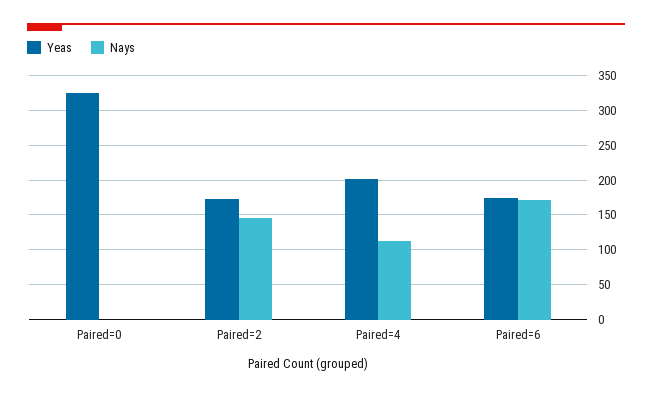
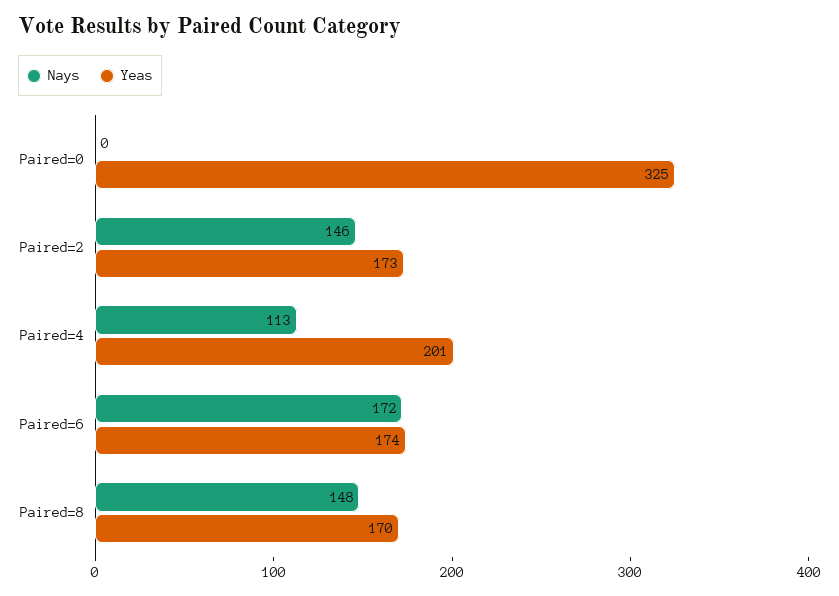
  {
    "Yeas": {
      "Paired=0": 325,
      "Paired=2": 173,
      "Paired=4": 201,
-     "Paired=6": 174
+     "Paired=6": 174,
+     "Paired=8": 170
    },
    "Nays": {
      "Paired=0": 0,
      "Paired=2": 146,
      "Paired=4": 113,
-     "Paired=6": 172
+     "Paired=6": 172,
+     "Paired=8": 148
    }
  }

